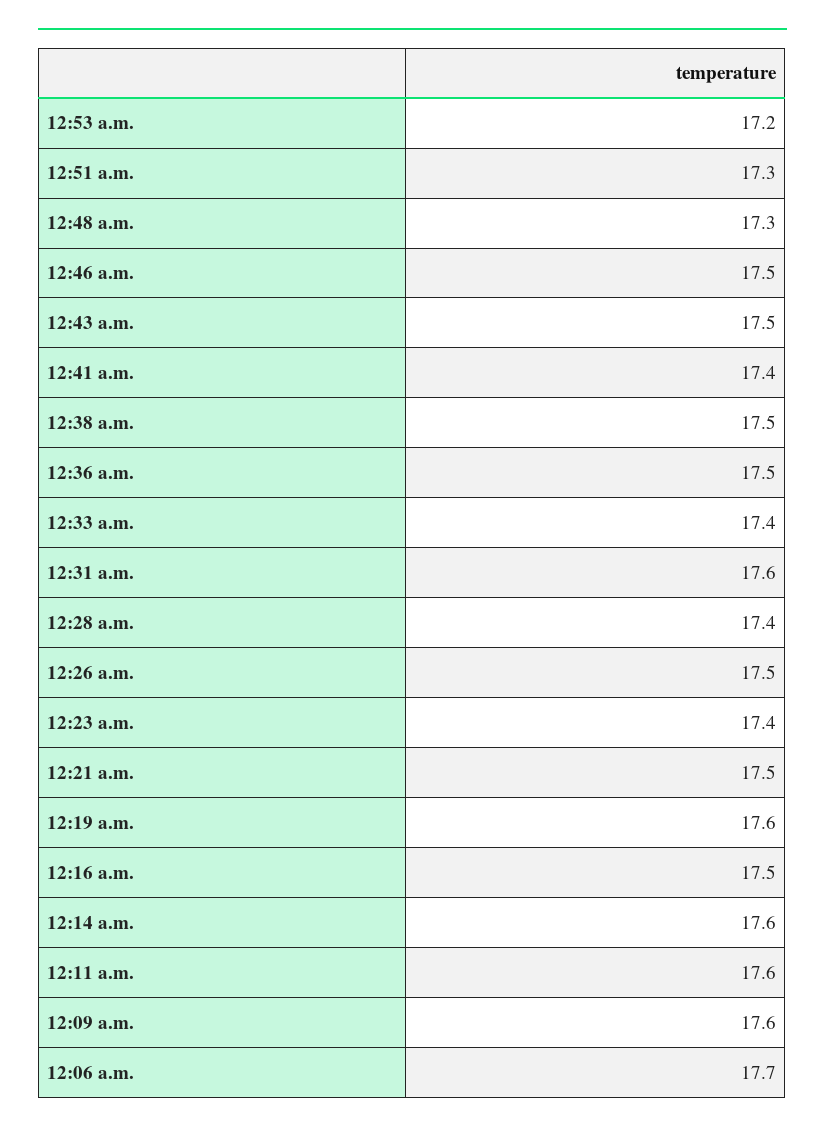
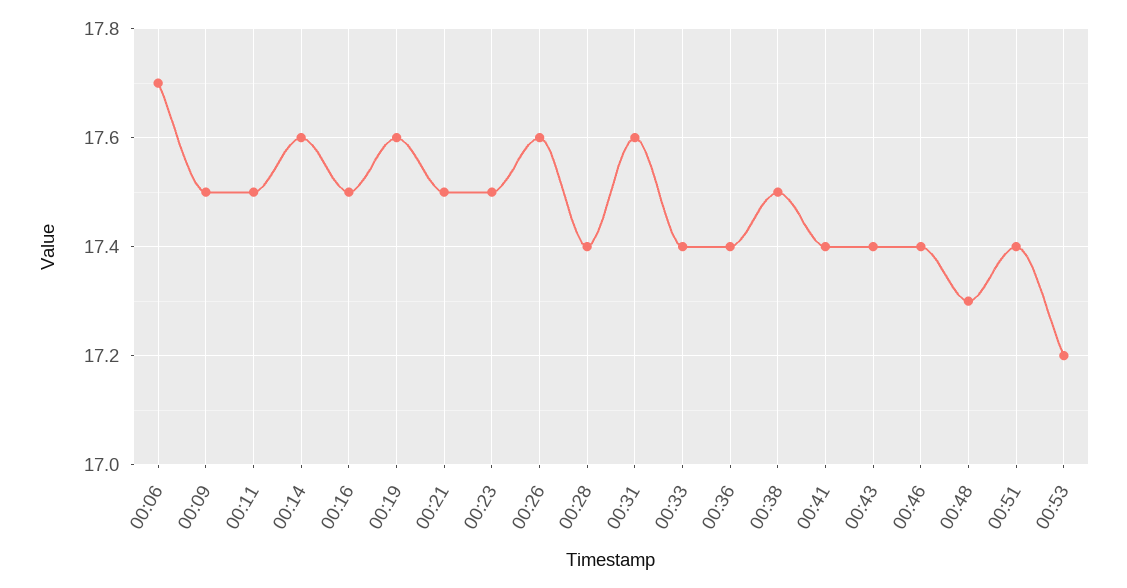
  {
    "12:53 a.m.": 17.2,
-   "12:51 a.m.": 17.3,
+   "12:51 a.m.": 17.4,
    "12:48 a.m.": 17.3,
-   "12:46 a.m.": 17.5,
+   "12:46 a.m.": 17.4,
-   "12:43 a.m.": 17.5,
+   "12:43 a.m.": 17.4,
    "12:41 a.m.": 17.4,
    "12:38 a.m.": 17.5,
-   "12:36 a.m.": 17.5,
+   "12:36 a.m.": 17.4,
    "12:33 a.m.": 17.4,
    "12:31 a.m.": 17.6,
    "12:28 a.m.": 17.4,
-   "12:26 a.m.": 17.5,
+   "12:26 a.m.": 17.6,
-   "12:23 a.m.": 17.4,
+   "12:23 a.m.": 17.5,
    "12:21 a.m.": 17.5,
    "12:19 a.m.": 17.6,
    "12:16 a.m.": 17.5,
    "12:14 a.m.": 17.6,
-   "12:11 a.m.": 17.6,
+   "12:11 a.m.": 17.5,
-   "12:09 a.m.": 17.6,
+   "12:09 a.m.": 17.5,
    "12:06 a.m.": 17.7
  }

